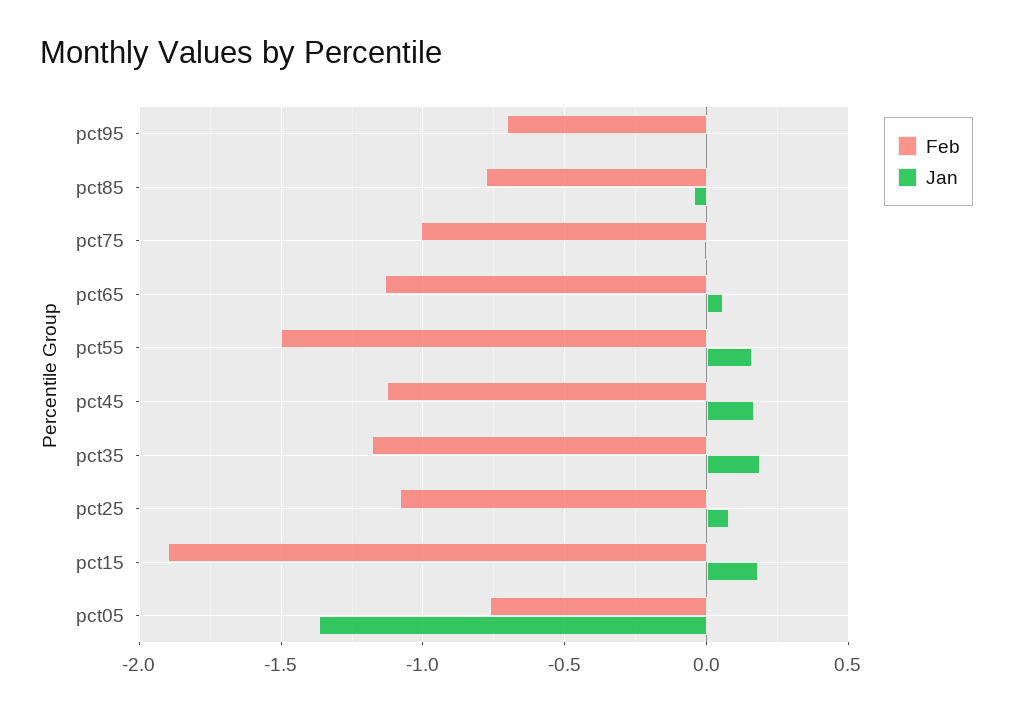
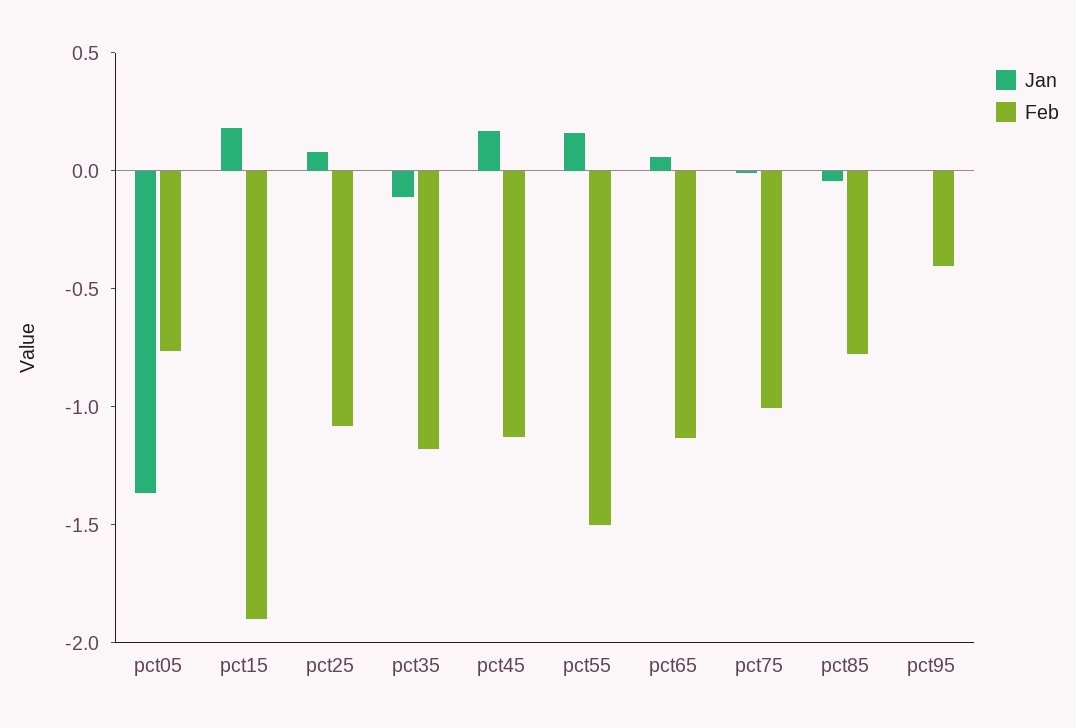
  {
    "Feb": {
-     "pct95": -0.7,
+     "pct95": -0.4,
      "pct85": -0.8,
      "pct75": -1,
      "pct65": -1.15,
      "pct55": -1.5,
      "pct45": -1.15,
      "pct35": -1.2,
      "pct25": -1.1,
      "pct15": -1.9,
      "pct05": -0.75
    },
    "Jan": {
      "pct95": 0,
      "pct85": -0.05,
      "pct75": 0,
      "pct65": 0.05,
      "pct55": 0.15,
      "pct45": 0.15,
-     "pct35": 0.2,
+     "pct35": -0.1,
      "pct25": 0.1,
      "pct15": 0.2,
      "pct05": -1.35
    }
  }

